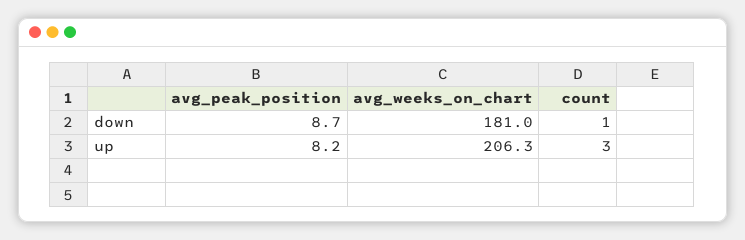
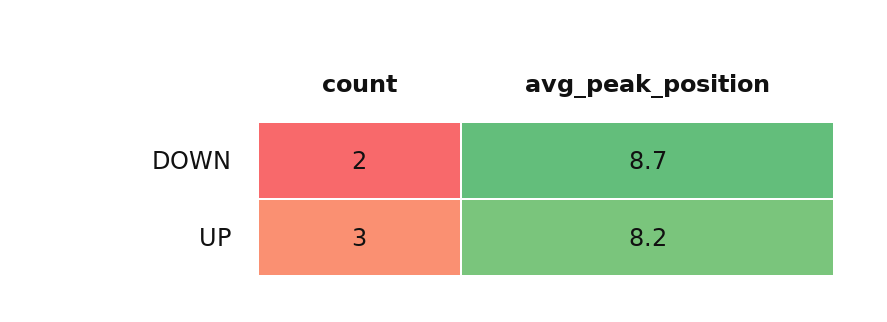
  {
    "avg_peak_position": {
      "down": 8.7,
      "up": 8.2
    },
-   "avg_weeks_on_chart": {
-     "down": 181,
-     "up": 206.3
-   },
    "count": {
-     "down": 1,
+     "down": 2,
      "up": 3
    }
  }

